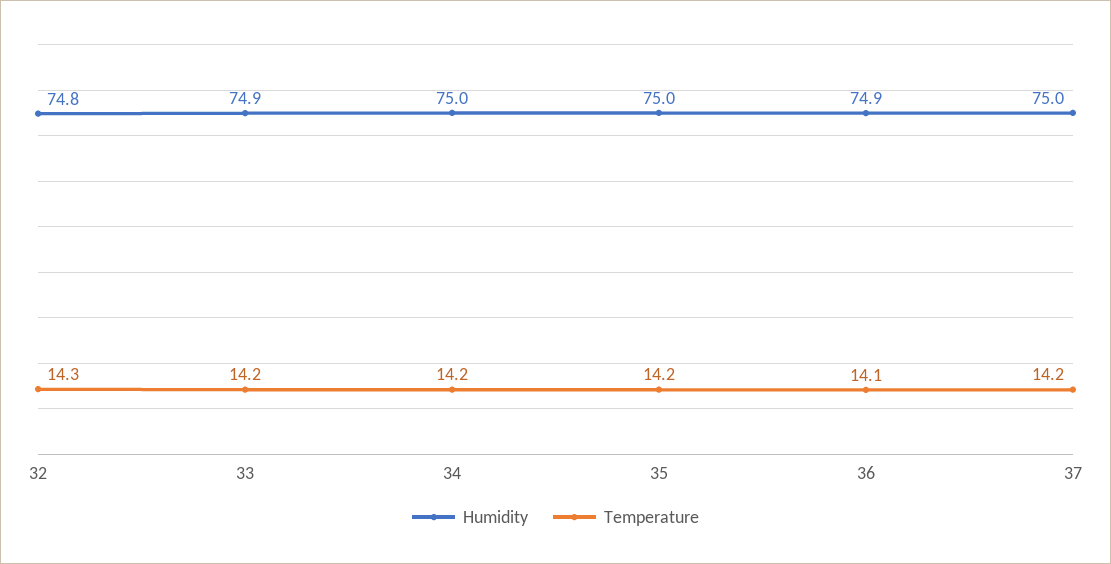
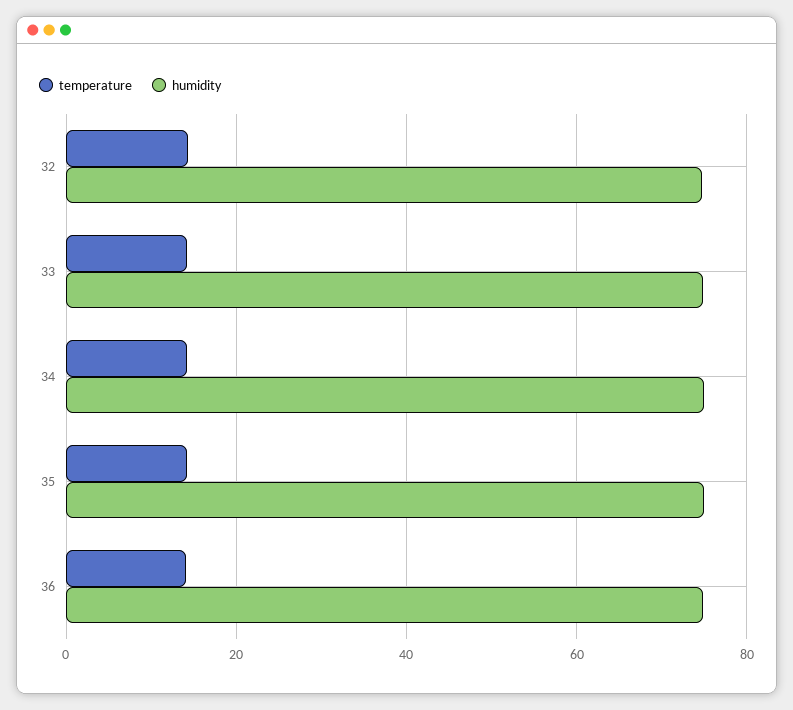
  {
    "Humidity": {
      "32": 74.8,
      "33": 74.9,
      "34": 75,
      "35": 75,
-     "36": 74.9,
+     "36": 74.9
-     "37": 75
    },
    "Temperature": {
      "32": 14.3,
      "33": 14.2,
      "34": 14.2,
      "35": 14.2,
-     "36": 14.1,
+     "36": 14.1
-     "37": 14.2
    }
  }

